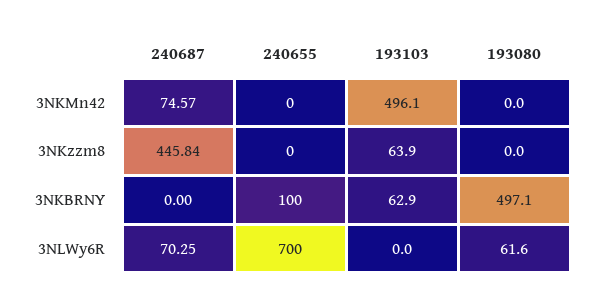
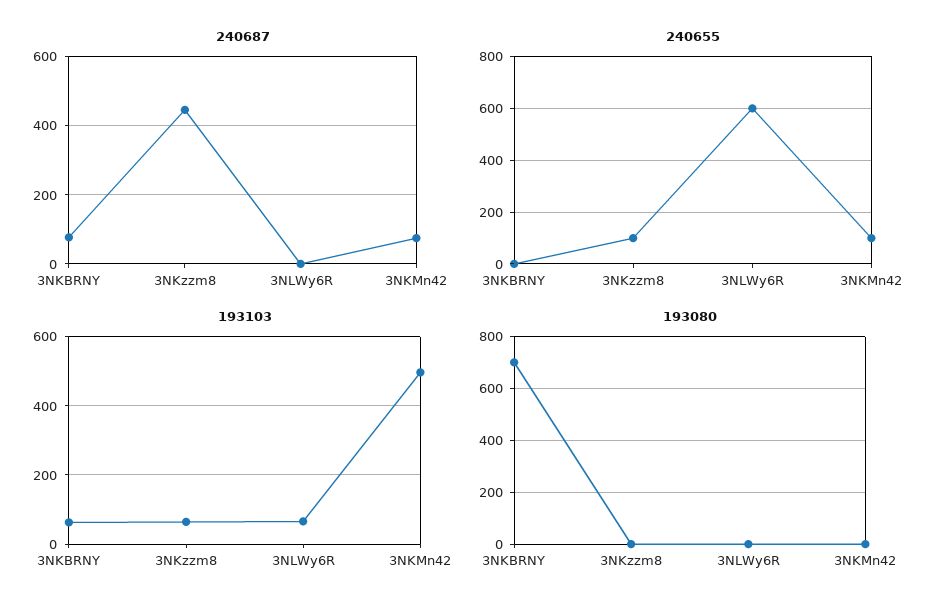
  {
    "240687": {
      "3NKMn42": 74.57,
      "3NKzzm8": 445.84,
-     "3NKBRNY": 0,
+     "3NKBRNY": 80,
-     "3NLWy6R": 70.25
+     "3NLWy6R": 0
    },
    "240655": {
-     "3NKMn42": 0,
+     "3NKMn42": 100,
-     "3NKzzm8": 0,
+     "3NKzzm8": 100,
-     "3NKBRNY": 100,
+     "3NKBRNY": 0,
-     "3NLWy6R": 700
+     "3NLWy6R": 600
    },
    "193103": {
      "3NKMn42": 496.1,
      "3NKzzm8": 63.9,
      "3NKBRNY": 62.9,
-     "3NLWy6R": 0
+     "3NLWy6R": 60
    },
    "193080": {
      "3NKMn42": 0,
      "3NKzzm8": 0,
-     "3NKBRNY": 497.1,
+     "3NKBRNY": 700,
-     "3NLWy6R": 61.6
+     "3NLWy6R": 0
    }
  }

